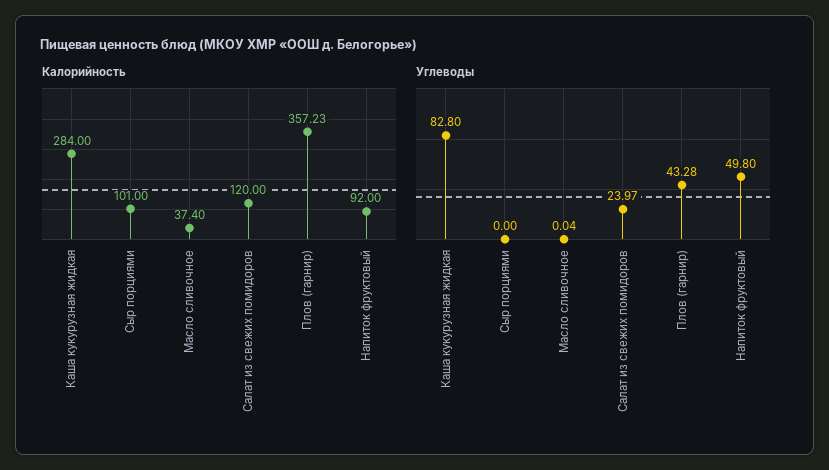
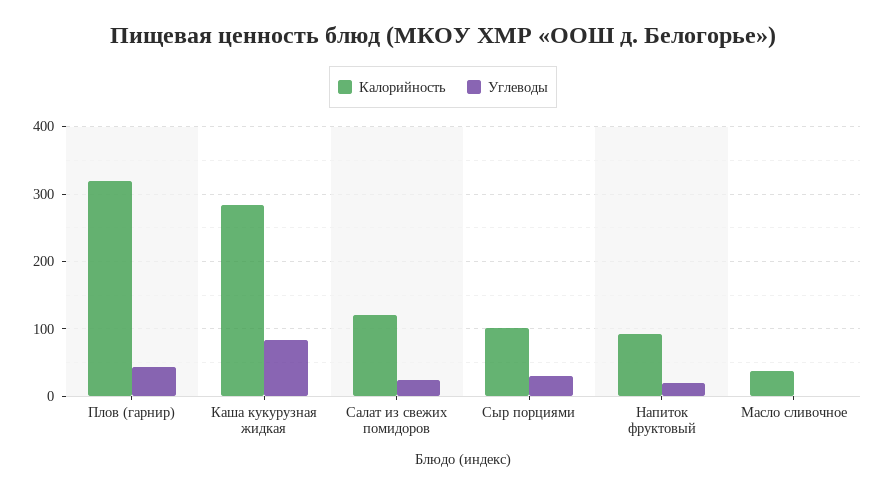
  {
    "Калорийность": {
      "Каша кукурузная жидкая": 284,
      "Сыр порциями": 101,
      "Масло сливочное": 37.4,
      "Салат из свежих помидоров": 120,
-     "Плов (гарнир)": 357.23,
+     "Плов (гарнир)": 320,
      "Напиток фруктовый": 92
    },
    "Углеводы": {
      "Каша кукурузная жидкая": 82.8,
-     "Сыр порциями": 0,
+     "Сыр порциями": 30,
      "Масло сливочное": 0.04,
      "Салат из свежих помидоров": 23.97,
      "Плов (гарнир)": 43.28,
-     "Напиток фруктовый": 49.8
+     "Напиток фруктовый": 20
    }
  }

